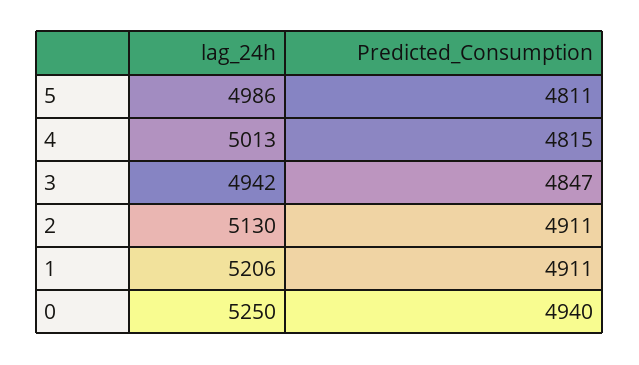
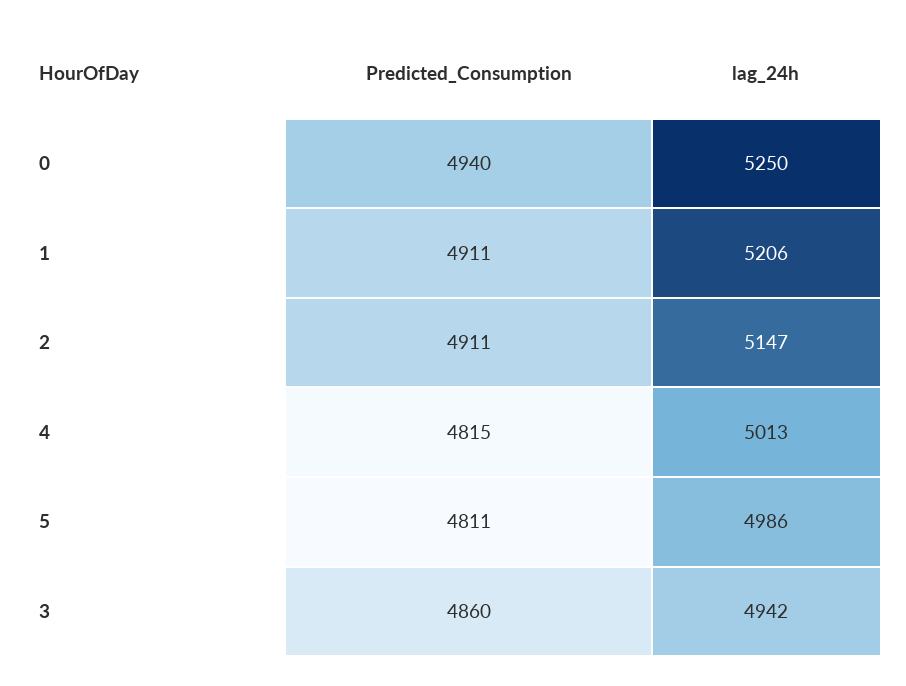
  {
    "lag_24h": {
      "5": 4986,
      "4": 5013,
      "3": 4942,
-     "2": 5130,
+     "2": 5147,
      "1": 5206,
      "0": 5250
    },
    "Predicted_Consumption": {
      "5": 4811,
      "4": 4815,
-     "3": 4847,
+     "3": 4860,
      "2": 4911,
      "1": 4911,
      "0": 4940
    }
  }

